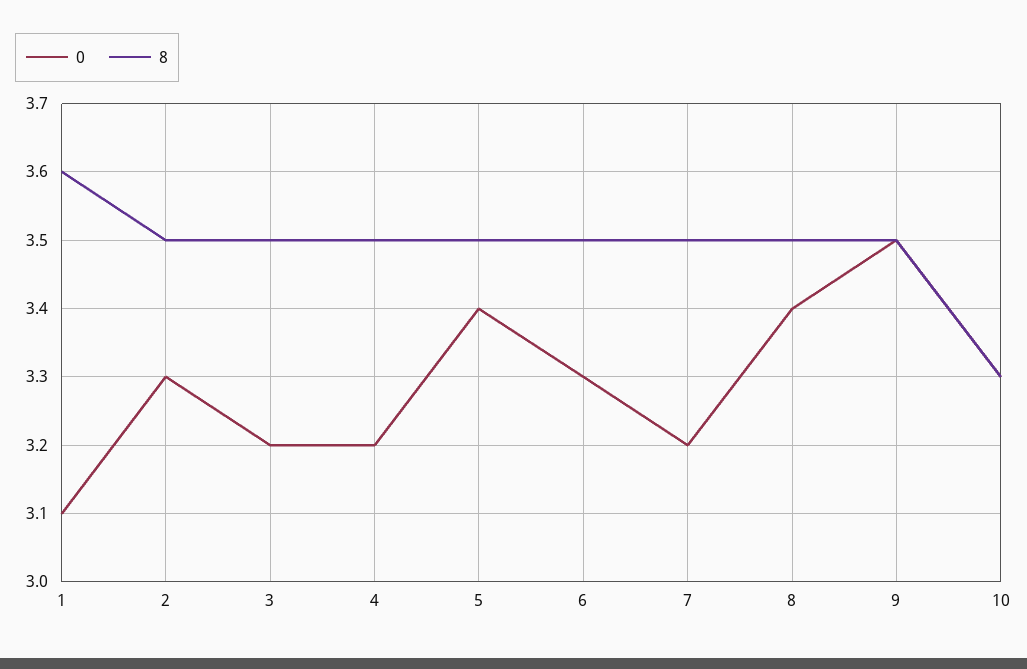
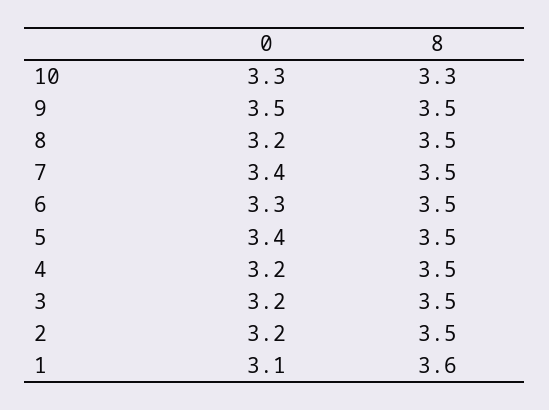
  {
    "0": {
      "1": 3.1,
-     "2": 3.3,
+     "2": 3.2,
      "3": 3.2,
      "4": 3.2,
      "5": 3.4,
      "6": 3.3,
-     "7": 3.2,
+     "7": 3.4,
-     "8": 3.4,
+     "8": 3.2,
      "9": 3.5,
      "10": 3.3
    },
    "8": {
      "1": 3.6,
      "2": 3.5,
      "3": 3.5,
      "4": 3.5,
      "5": 3.5,
      "6": 3.5,
      "7": 3.5,
      "8": 3.5,
      "9": 3.5,
      "10": 3.3
    }
  }

